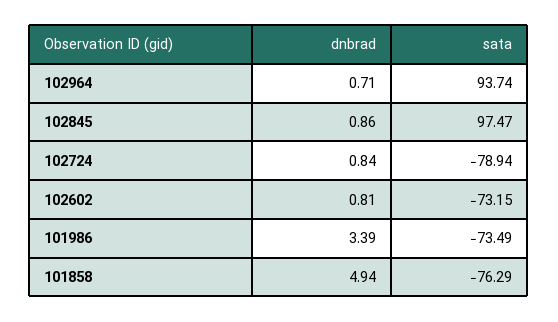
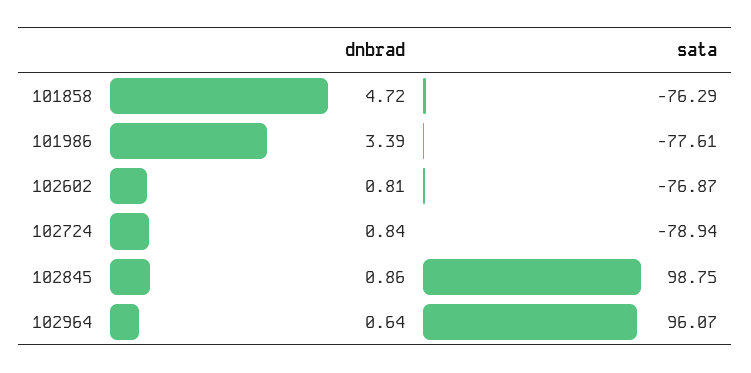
  {
    "dnbrad": {
-     "102964": 0.71,
+     "102964": 0.64,
      "102845": 0.86,
      "102724": 0.84,
      "102602": 0.81,
      "101986": 3.39,
-     "101858": 4.94
+     "101858": 4.72
    },
    "sata": {
-     "102964": 93.74,
+     "102964": 96.07,
-     "102845": 97.47,
+     "102845": 98.75,
      "102724": -78.94,
-     "102602": -73.15,
+     "102602": -76.87,
-     "101986": -73.49,
+     "101986": -77.61,
      "101858": -76.29
    }
  }

